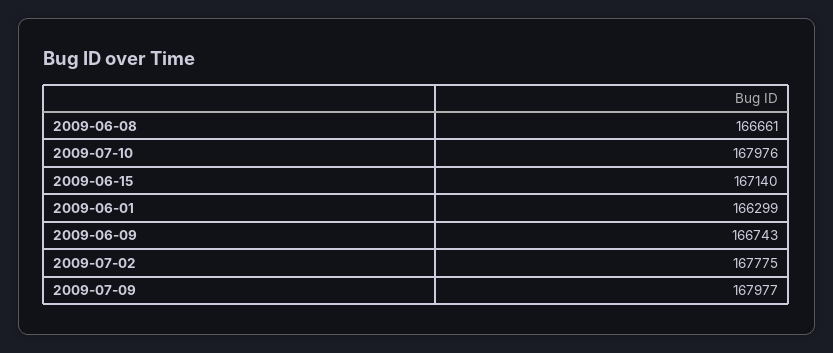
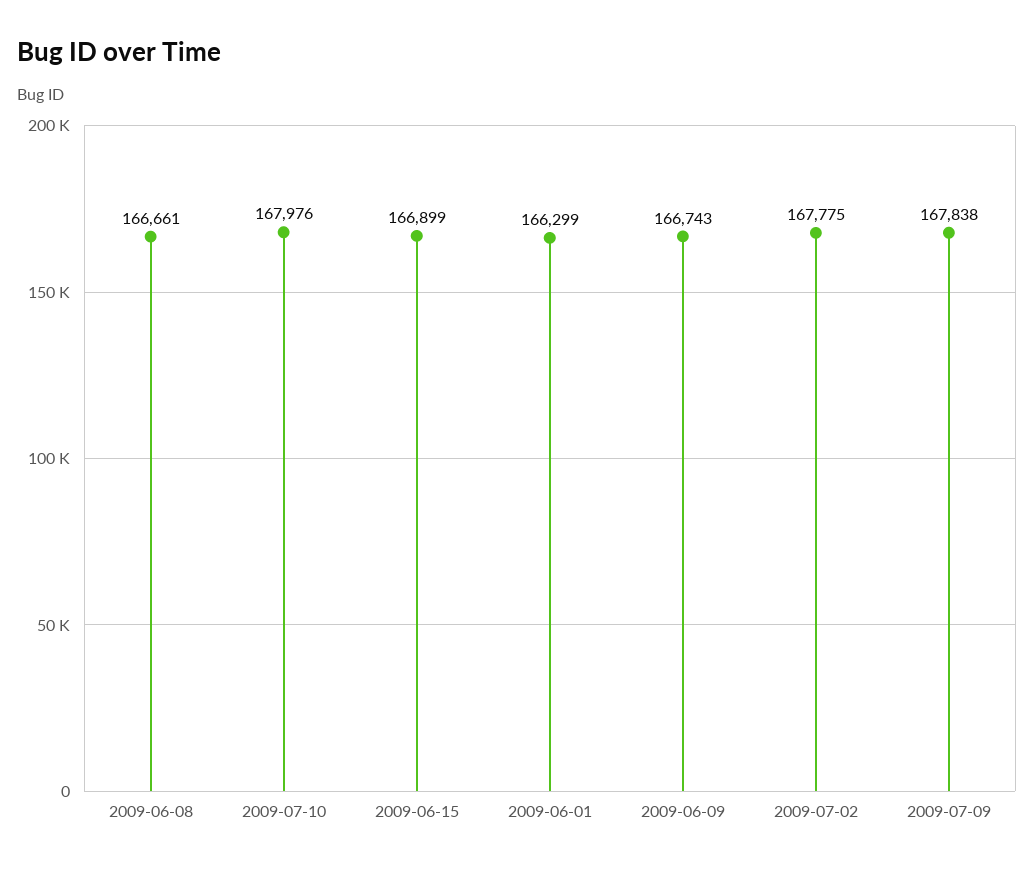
  {
    "2009-06-08": 166661,
    "2009-07-10": 167976,
-   "2009-06-15": 167140,
+   "2009-06-15": 166899,
    "2009-06-01": 166299,
    "2009-06-09": 166743,
    "2009-07-02": 167775,
-   "2009-07-09": 167977
+   "2009-07-09": 167838
  }

